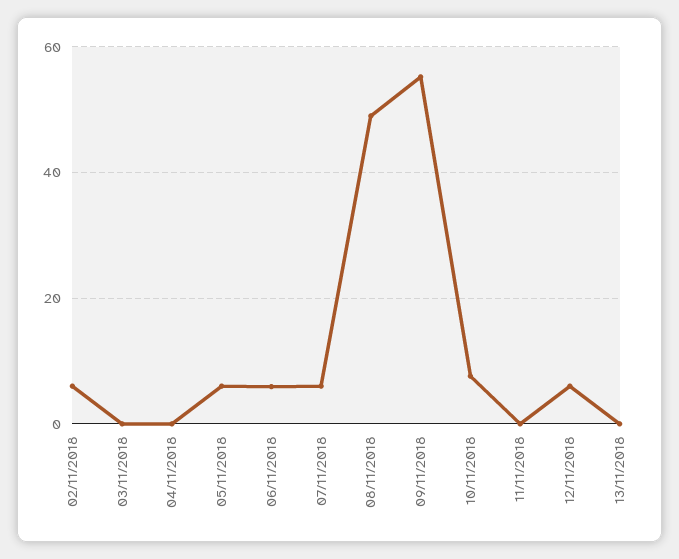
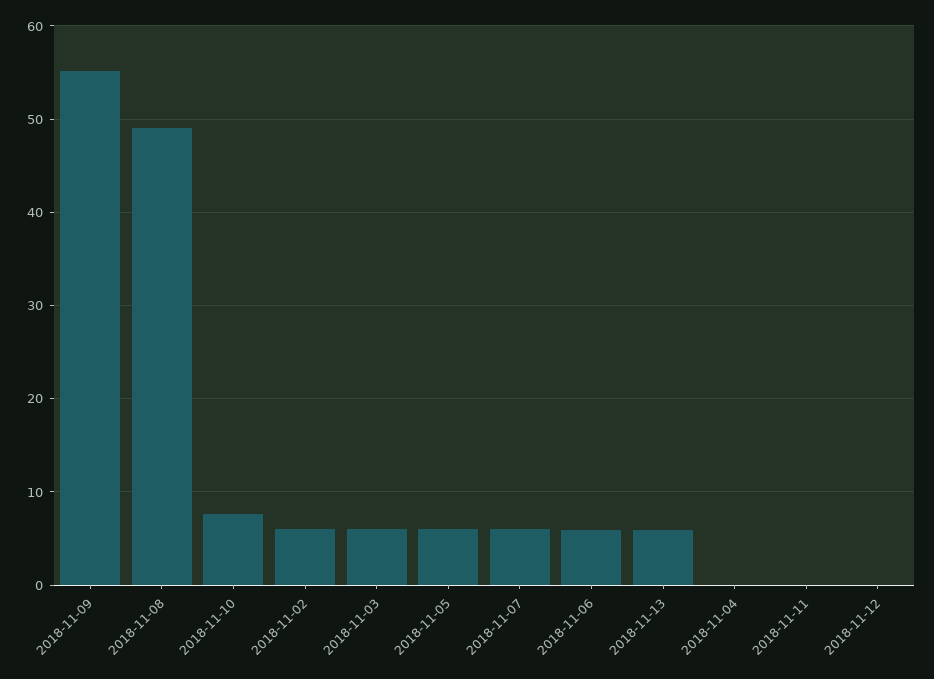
  {
    "02/11/2018": 6,
-   "03/11/2018": 0,
+   "03/11/2018": 6,
    "04/11/2018": 0,
    "05/11/2018": 6,
    "06/11/2018": 6,
    "07/11/2018": 6,
    "08/11/2018": 49,
    "09/11/2018": 55,
    "10/11/2018": 8,
    "11/11/2018": 0,
-   "12/11/2018": 6,
+   "12/11/2018": 0,
-   "13/11/2018": 0
+   "13/11/2018": 6
  }

